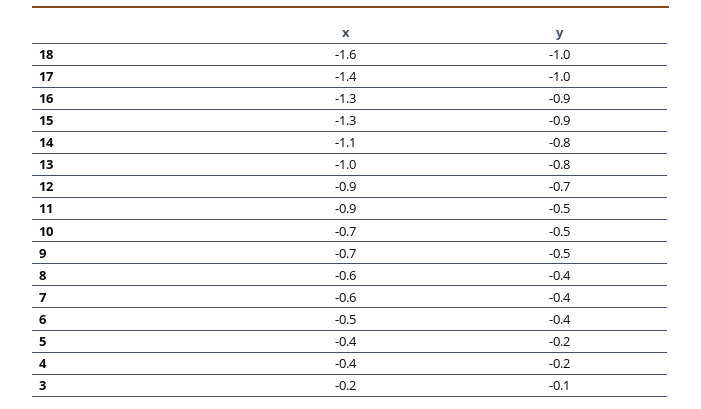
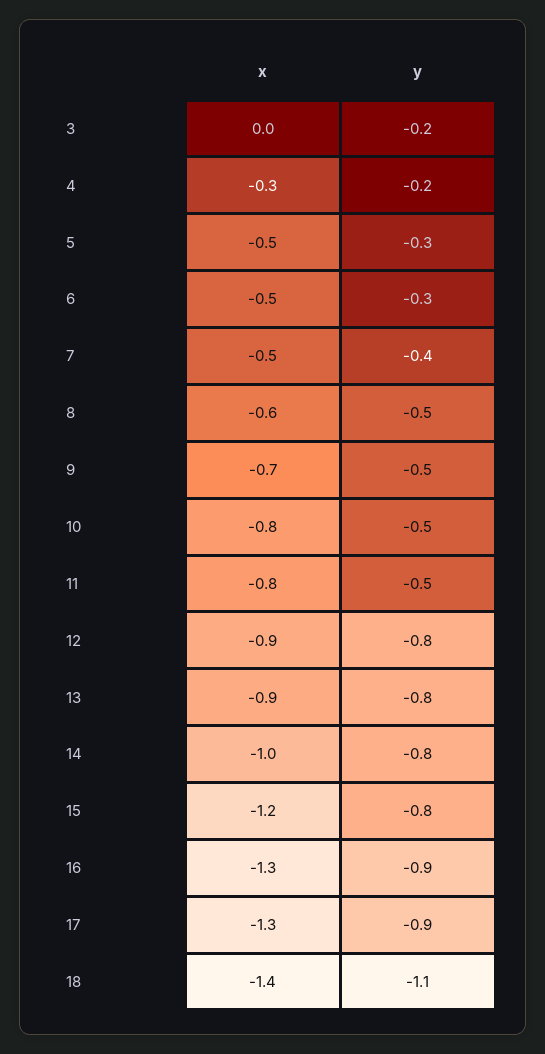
  {
    "x": {
-     "18": -1.6,
+     "18": -1.4,
-     "17": -1.4,
+     "17": -1.3,
      "16": -1.3,
-     "15": -1.3,
+     "15": -1.2,
-     "14": -1.1,
+     "14": -1,
-     "13": -1,
+     "13": -0.9,
      "12": -0.9,
-     "11": -0.9,
+     "11": -0.8,
-     "10": -0.7,
+     "10": -0.8,
      "9": -0.7,
      "8": -0.6,
-     "7": -0.6,
+     "7": -0.5,
      "6": -0.5,
-     "5": -0.4,
+     "5": -0.5,
-     "4": -0.4,
+     "4": -0.3,
-     "3": -0.2
+     "3": 0
    },
    "y": {
-     "18": -1,
+     "18": -1.1,
-     "17": -1,
+     "17": -0.9,
      "16": -0.9,
-     "15": -0.9,
+     "15": -0.8,
      "14": -0.8,
      "13": -0.8,
-     "12": -0.7,
+     "12": -0.8,
      "11": -0.5,
      "10": -0.5,
      "9": -0.5,
-     "8": -0.4,
+     "8": -0.5,
      "7": -0.4,
-     "6": -0.4,
+     "6": -0.3,
-     "5": -0.2,
+     "5": -0.3,
      "4": -0.2,
-     "3": -0.1
+     "3": -0.2
    }
  }

